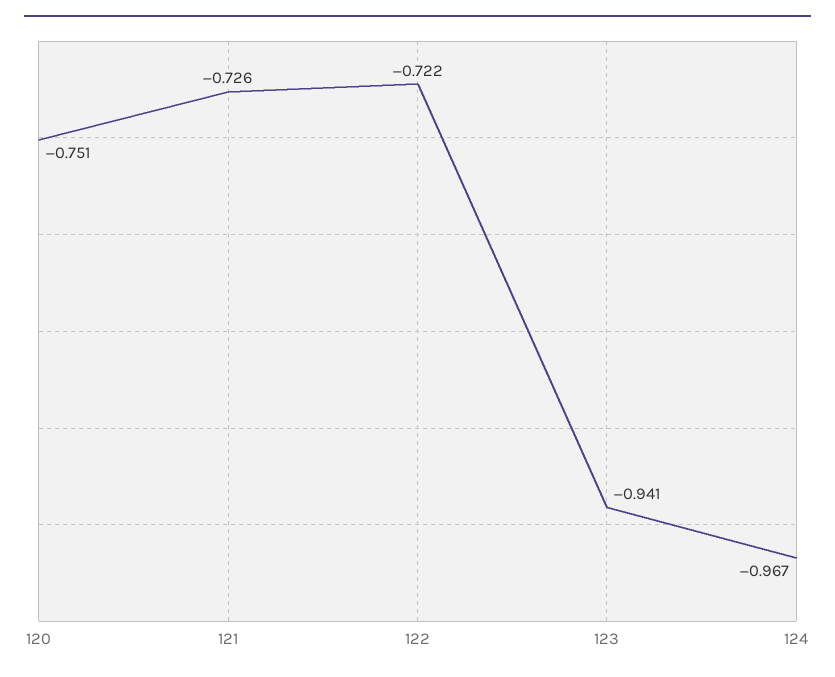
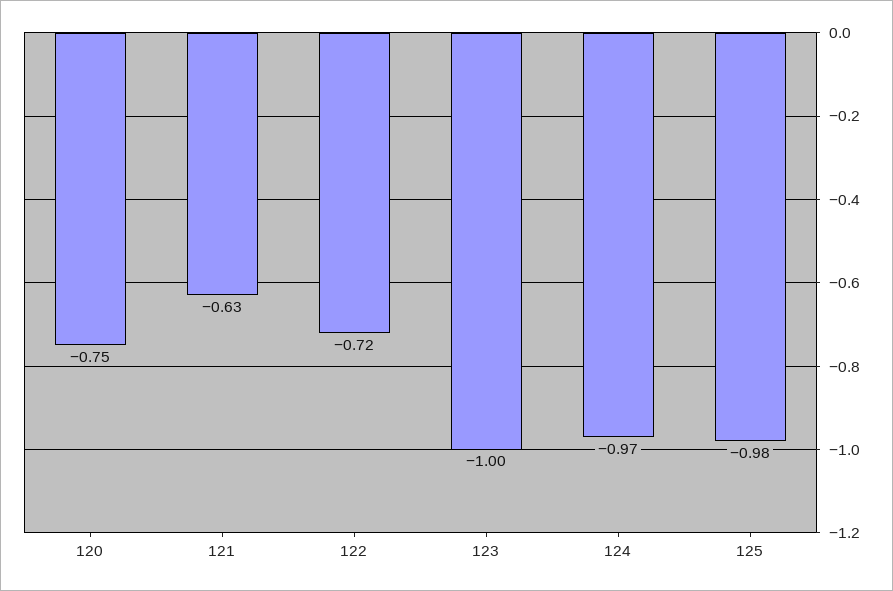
  {
    "120": -0.751,
-   "121": -0.726,
+   "121": -0.63,
    "122": -0.722,
-   "123": -0.941,
+   "123": -1,
-   "124": -0.967
+   "124": -0.967,
+   "125": -0.98
  }

